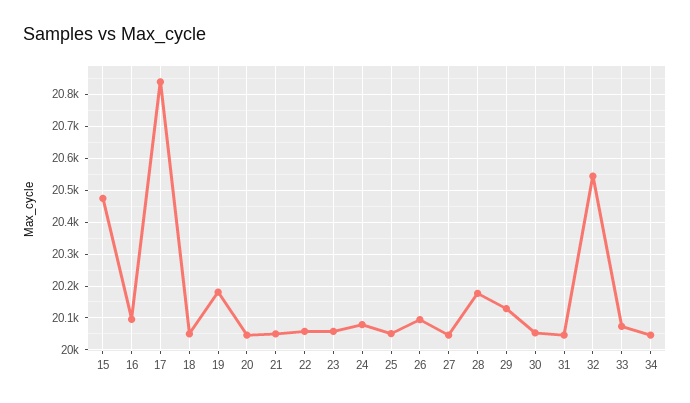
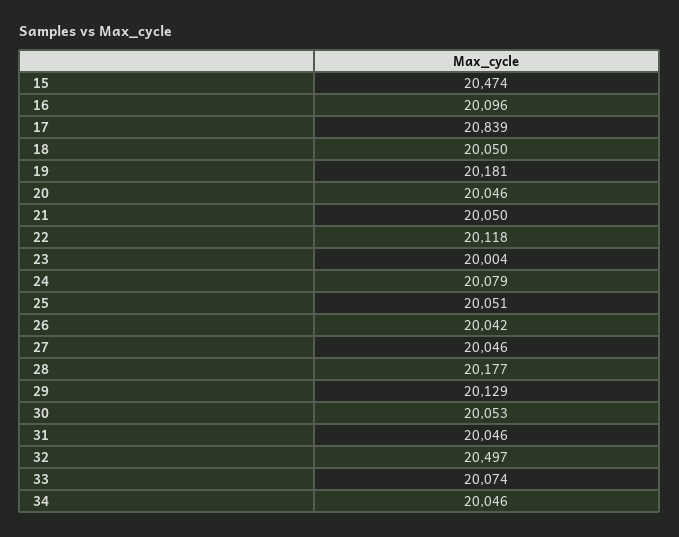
  {
    "15": 20474,
    "16": 20096,
    "17": 20839,
    "18": 20050,
    "19": 20181,
    "20": 20046,
    "21": 20050,
-   "22": 20060,
+   "22": 20118,
-   "23": 20060,
+   "23": 20004,
    "24": 20079,
    "25": 20051,
-   "26": 20100,
+   "26": 20042,
    "27": 20046,
    "28": 20177,
    "29": 20129,
    "30": 20053,
    "31": 20046,
-   "32": 20540,
+   "32": 20497,
    "33": 20074,
    "34": 20046
  }

